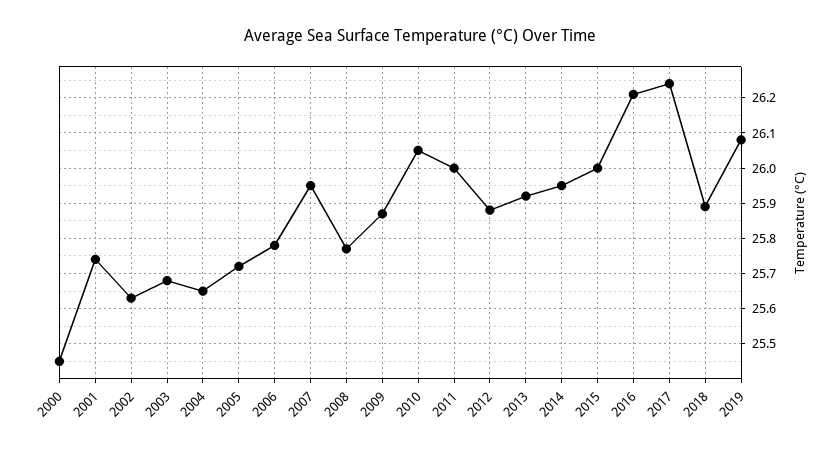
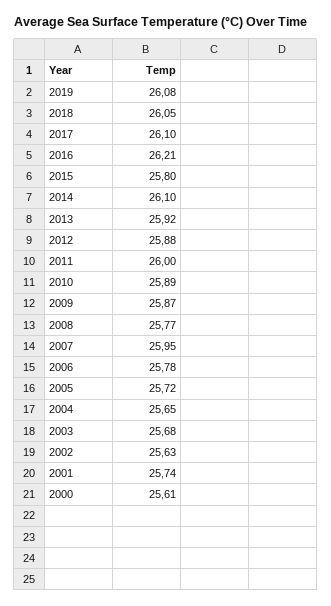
  {
-   "2000": 25.45,
+   "2000": 25.61,
    "2001": 25.74,
    "2002": 25.63,
    "2003": 25.68,
    "2004": 25.65,
    "2005": 25.72,
    "2006": 25.78,
    "2007": 25.95,
    "2008": 25.77,
    "2009": 25.87,
-   "2010": 26.05,
+   "2010": 25.89,
    "2011": 26,
    "2012": 25.88,
    "2013": 25.92,
-   "2014": 25.95,
+   "2014": 26.1,
-   "2015": 26,
+   "2015": 25.8,
    "2016": 26.21,
-   "2017": 26.25,
+   "2017": 26.1,
-   "2018": 25.9,
+   "2018": 26.05,
    "2019": 26.08
  }

